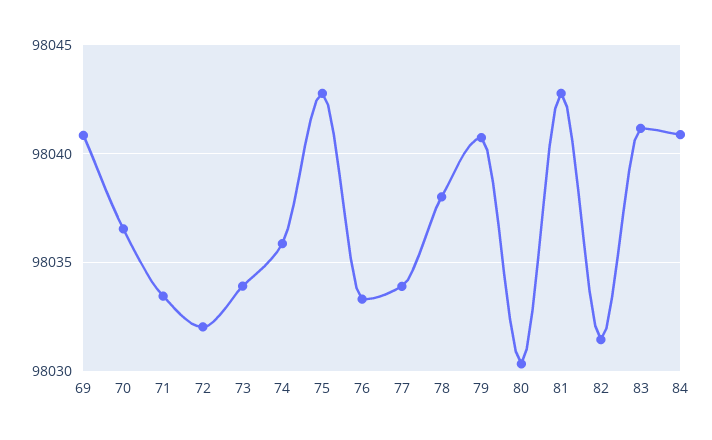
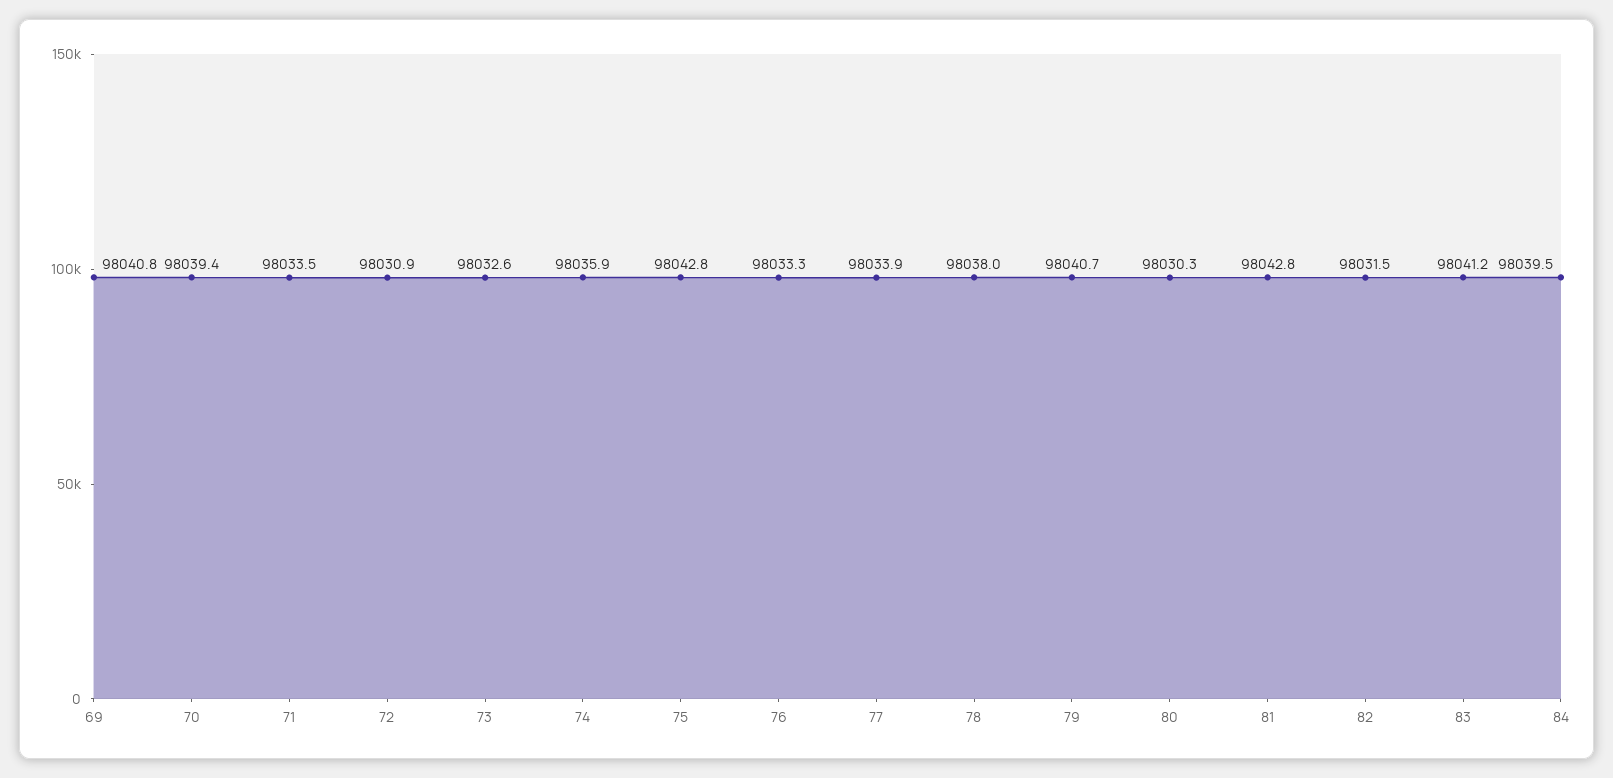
  {
    "69": 98040.8,
-   "70": 98036.5,
+   "70": 98039.4,
    "71": 98033.5,
-   "72": 98032,
+   "72": 98030.9,
-   "73": 98034,
+   "73": 98032.6,
    "74": 98035.9,
    "75": 98042.8,
    "76": 98033.3,
    "77": 98033.9,
    "78": 98038,
    "79": 98040.7,
    "80": 98030.3,
    "81": 98042.8,
    "82": 98031.5,
    "83": 98041.2,
-   "84": 98041
+   "84": 98039.5
  }

